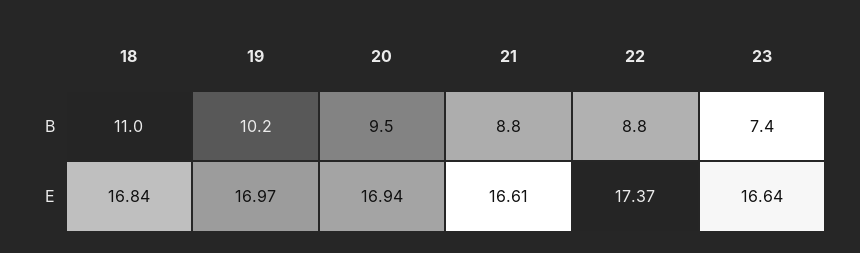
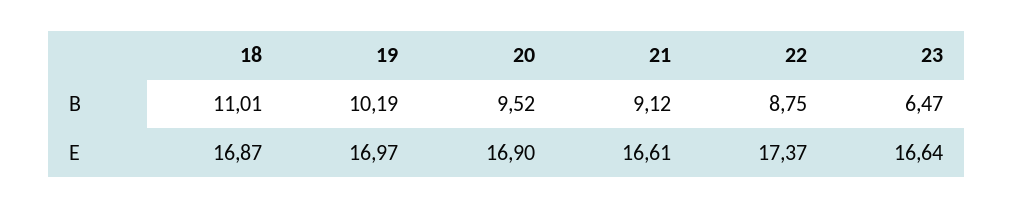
  {
    "18": {
      "B": 11.01,
-     "E": 16.84
+     "E": 16.87
    },
    "19": {
      "B": 10.19,
      "E": 16.97
    },
    "20": {
      "B": 9.52,
-     "E": 16.94
+     "E": 16.9
    },
    "21": {
-     "B": 8.8,
+     "B": 9.12,
      "E": 16.61
    },
    "22": {
      "B": 8.75,
      "E": 17.37
    },
    "23": {
-     "B": 7.4,
+     "B": 6.47,
      "E": 16.64
    }
  }

